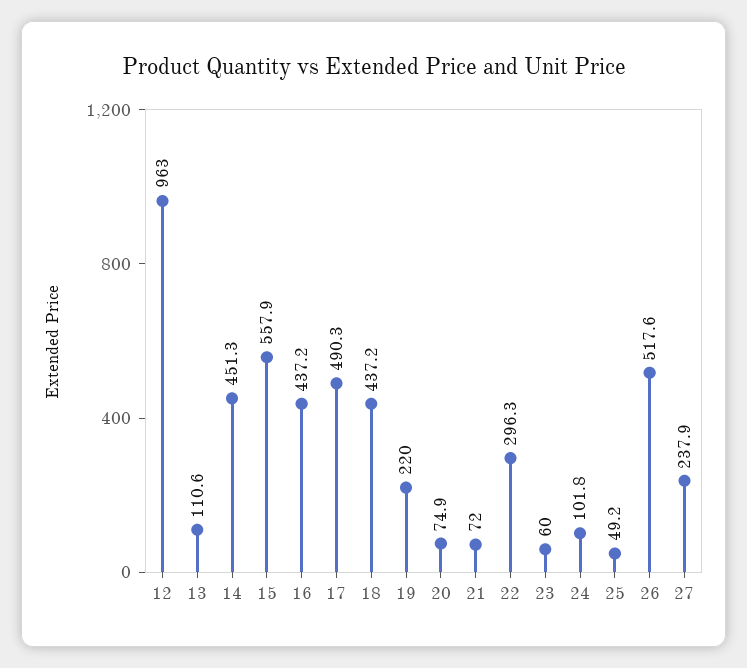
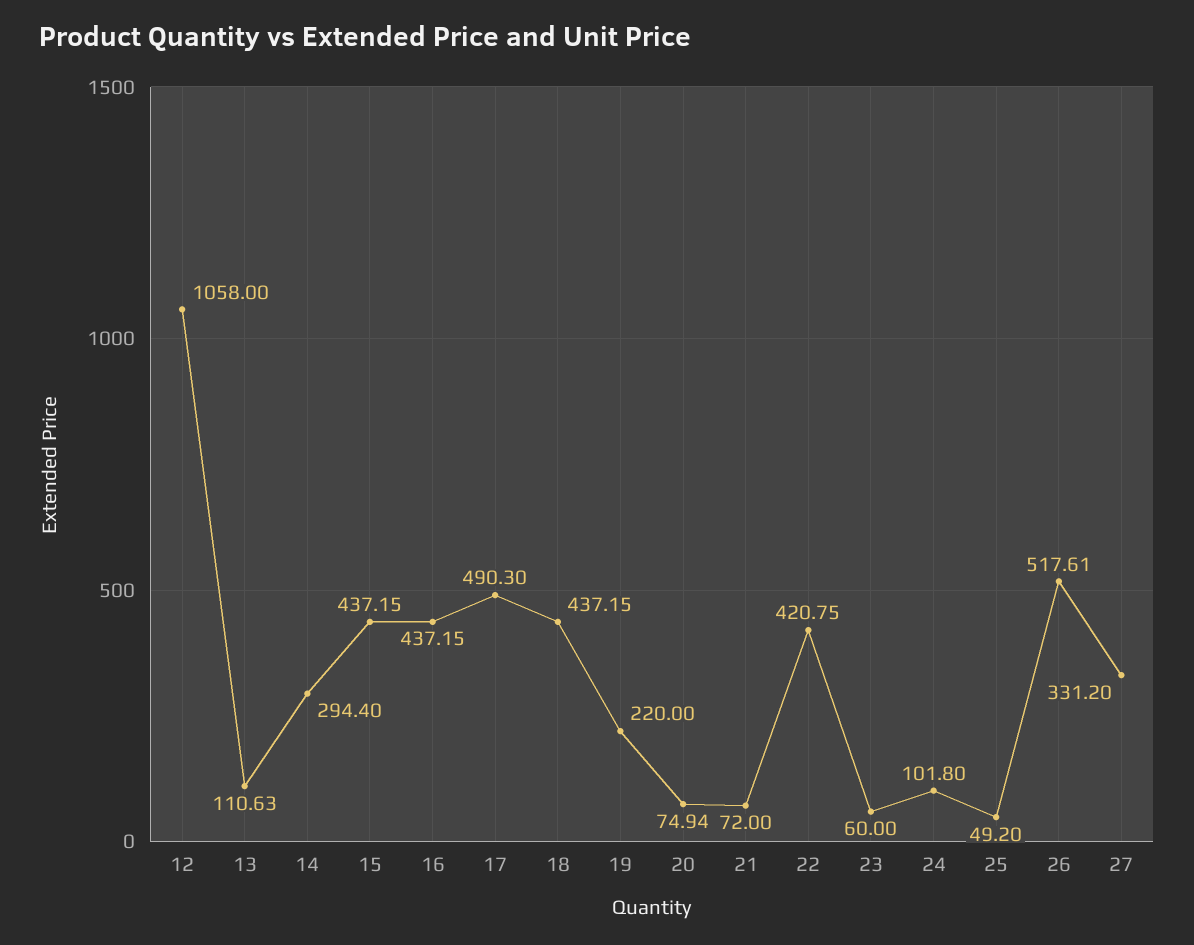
  {
-   "12": 963,
+   "12": 1058,
    "13": 110.63,
-   "14": 451.3,
+   "14": 294.4,
-   "15": 557.9,
+   "15": 437.15,
    "16": 437.15,
    "17": 490.3,
    "18": 437.15,
    "19": 220,
    "20": 74.94,
    "21": 72,
-   "22": 296.3,
+   "22": 420.75,
    "23": 60,
    "24": 101.8,
    "25": 49.2,
    "26": 517.61,
-   "27": 237.9
+   "27": 331.2
  }

